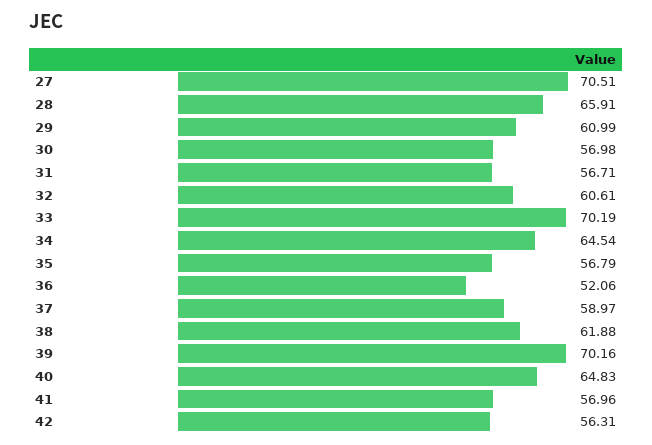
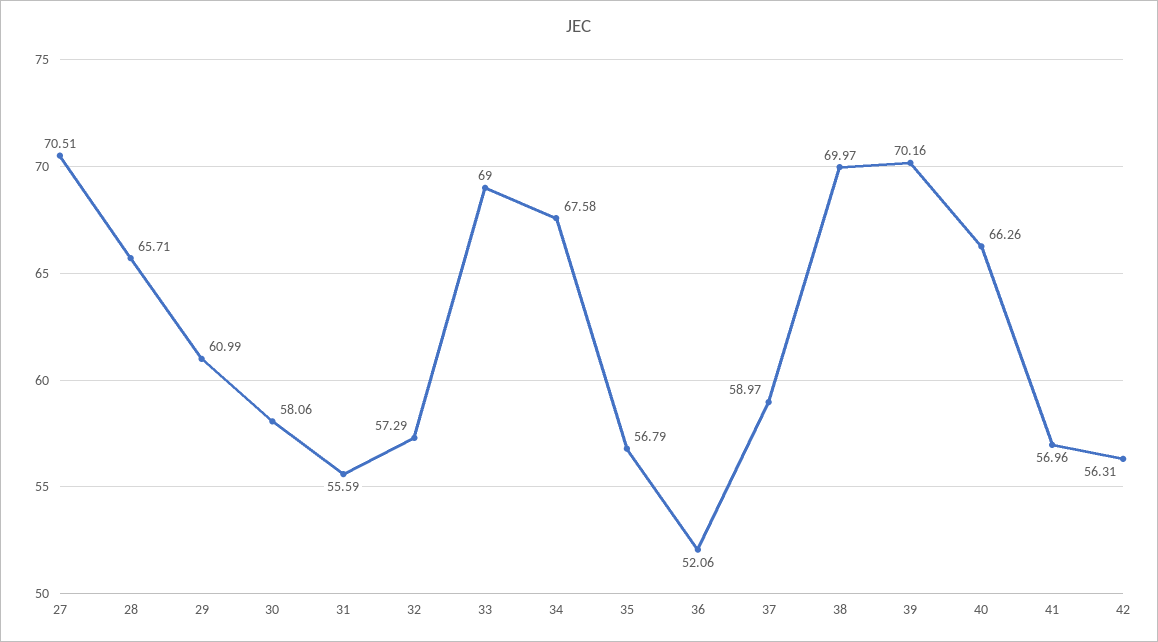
  {
    "27": 70.51,
-   "28": 65.91,
+   "28": 65.71,
    "29": 60.99,
-   "30": 56.98,
+   "30": 58.06,
-   "31": 56.71,
+   "31": 55.59,
-   "32": 60.61,
+   "32": 57.29,
-   "33": 70.19,
+   "33": 69,
-   "34": 64.54,
+   "34": 67.58,
    "35": 56.79,
    "36": 52.06,
    "37": 58.97,
-   "38": 61.88,
+   "38": 69.97,
    "39": 70.16,
-   "40": 64.83,
+   "40": 66.26,
    "41": 56.96,
    "42": 56.31
  }

